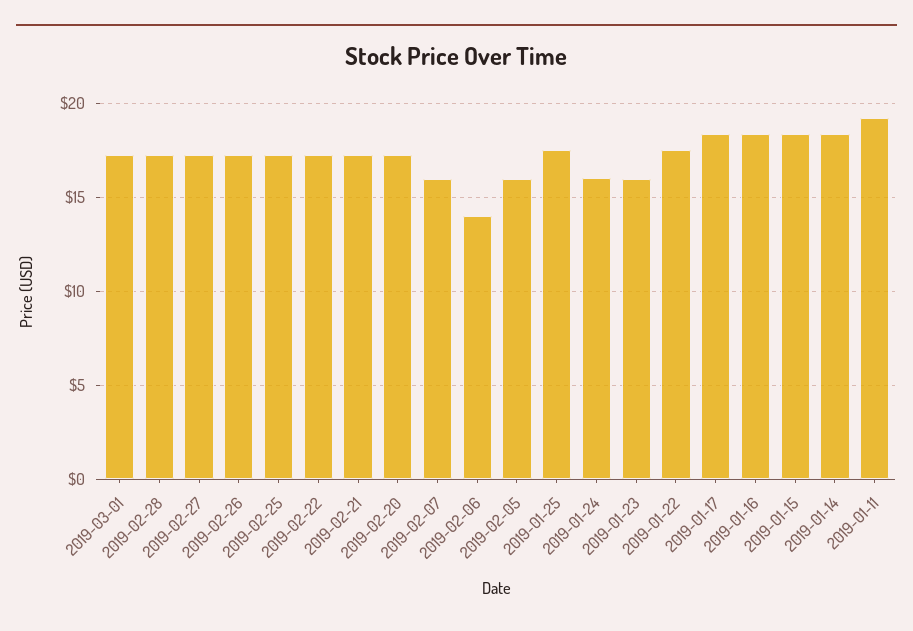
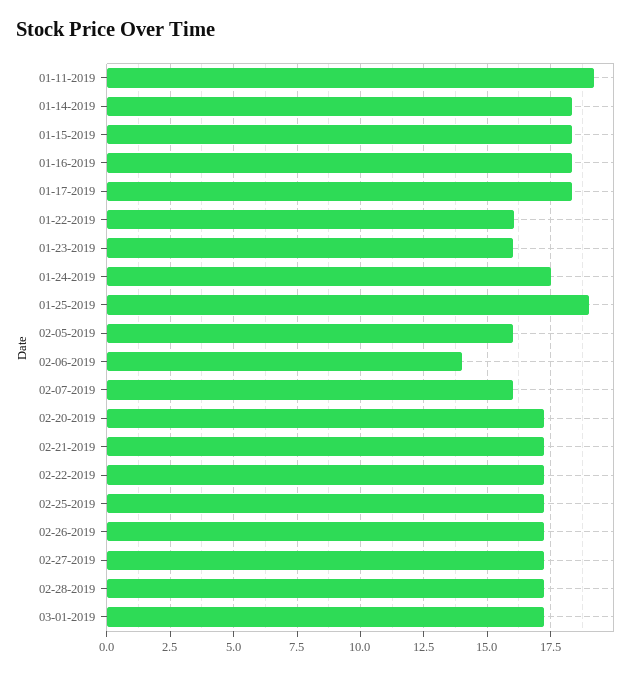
  {
    "2019-03-01": 17.25,
    "2019-02-28": 17.25,
    "2019-02-27": 17.25,
    "2019-02-26": 17.25,
    "2019-02-25": 17.25,
    "2019-02-22": 17.25,
    "2019-02-21": 17.25,
    "2019-02-20": 17.25,
    "2019-02-07": 16,
    "2019-02-06": 14,
    "2019-02-05": 16,
-   "2019-01-25": 17.5,
+   "2019-01-25": 19,
-   "2019-01-24": 16,
+   "2019-01-24": 17.5,
    "2019-01-23": 16,
-   "2019-01-22": 17.5,
+   "2019-01-22": 16,
    "2019-01-17": 18.25,
    "2019-01-16": 18.25,
    "2019-01-15": 18.25,
    "2019-01-14": 18.25,
    "2019-01-11": 19.25
  }

